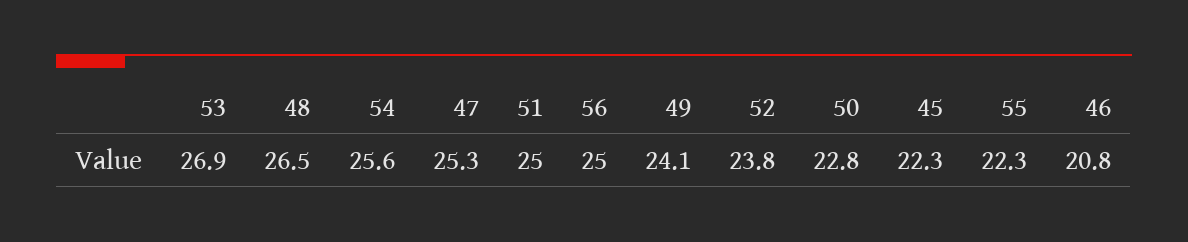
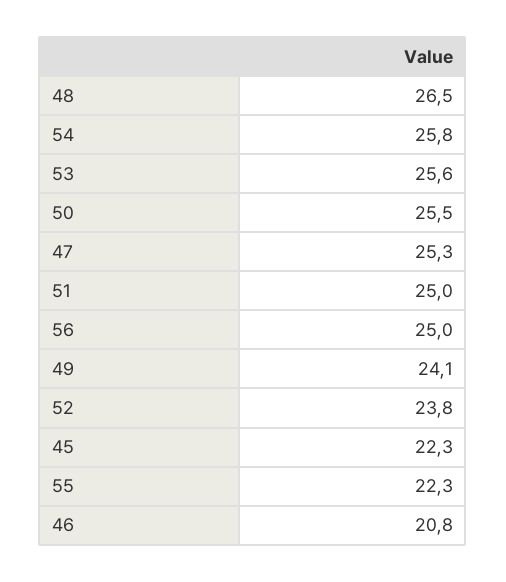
  {
-   "53": 26.9,
+   "53": 25.6,
    "48": 26.5,
-   "54": 25.6,
+   "54": 25.8,
    "47": 25.3,
    "51": 25,
    "56": 25,
    "49": 24.1,
    "52": 23.8,
-   "50": 22.8,
+   "50": 25.5,
    "45": 22.3,
    "55": 22.3,
    "46": 20.8
  }

